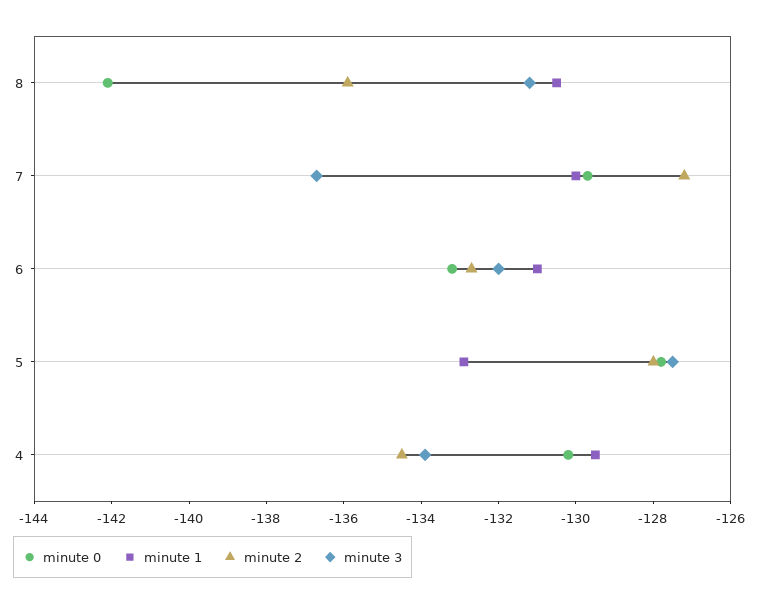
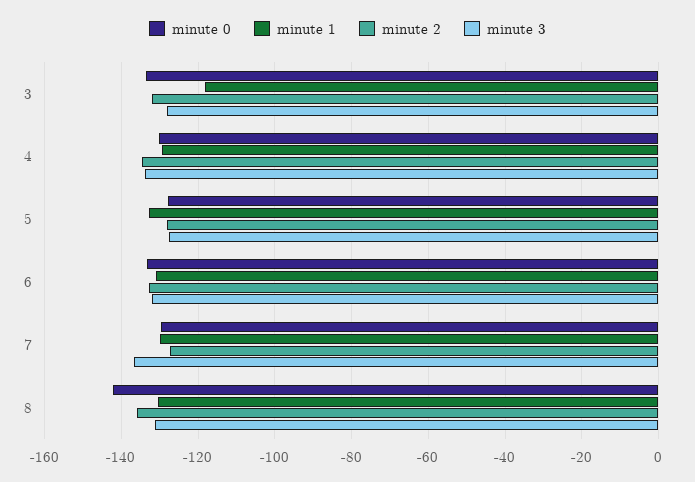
  {
    "minute 0": {
      "8": -142,
      "7": -129.5,
      "6": -133,
      "5": -128,
-     "4": -130
+     "4": -130,
+     "3": -134
    },
    "minute 1": {
      "8": -130.5,
      "7": -130,
      "6": -131,
      "5": -133,
-     "4": -129.5
+     "4": -129.5,
+     "3": -118
    },
    "minute 2": {
      "8": -136,
      "7": -127,
      "6": -132.5,
      "5": -128,
-     "4": -134.5
+     "4": -134.5,
+     "3": -132
    },
    "minute 3": {
      "8": -131,
      "7": -136.5,
      "6": -132,
      "5": -127.5,
-     "4": -134
+     "4": -134,
+     "3": -128
    }
  }

